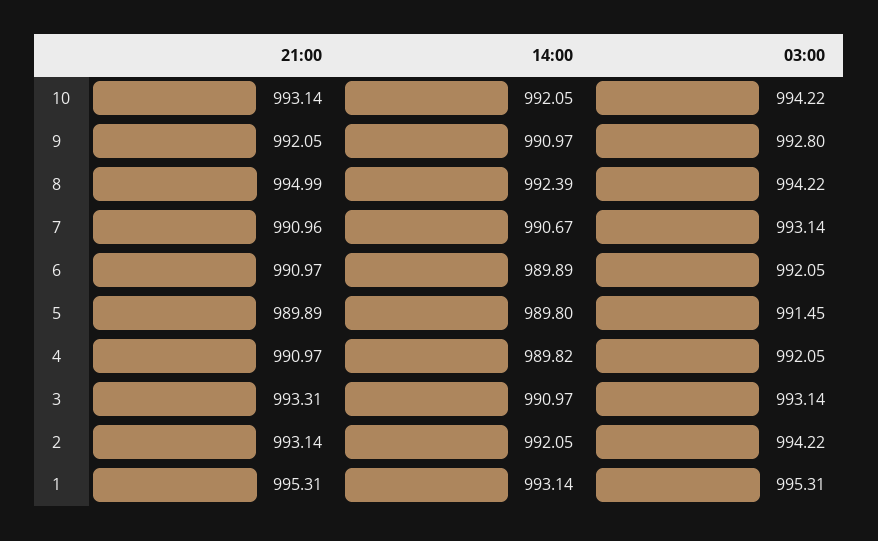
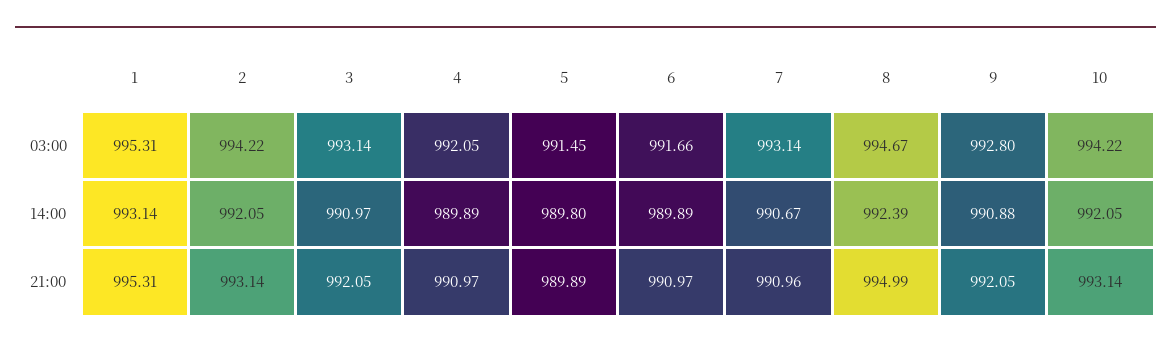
  {
    "21:00": {
      "10": 993.14,
      "9": 992.05,
      "8": 994.99,
      "7": 990.96,
      "6": 990.97,
      "5": 989.89,
      "4": 990.97,
-     "3": 993.31,
+     "3": 992.05,
      "2": 993.14,
      "1": 995.31
    },
    "14:00": {
      "10": 992.05,
-     "9": 990.97,
+     "9": 990.88,
      "8": 992.39,
      "7": 990.67,
      "6": 989.89,
      "5": 989.8,
-     "4": 989.82,
+     "4": 989.89,
      "3": 990.97,
      "2": 992.05,
      "1": 993.14
    },
    "03:00": {
      "10": 994.22,
      "9": 992.8,
-     "8": 994.22,
+     "8": 994.67,
      "7": 993.14,
-     "6": 992.05,
+     "6": 991.66,
      "5": 991.45,
      "4": 992.05,
      "3": 993.14,
      "2": 994.22,
      "1": 995.31
    }
  }

